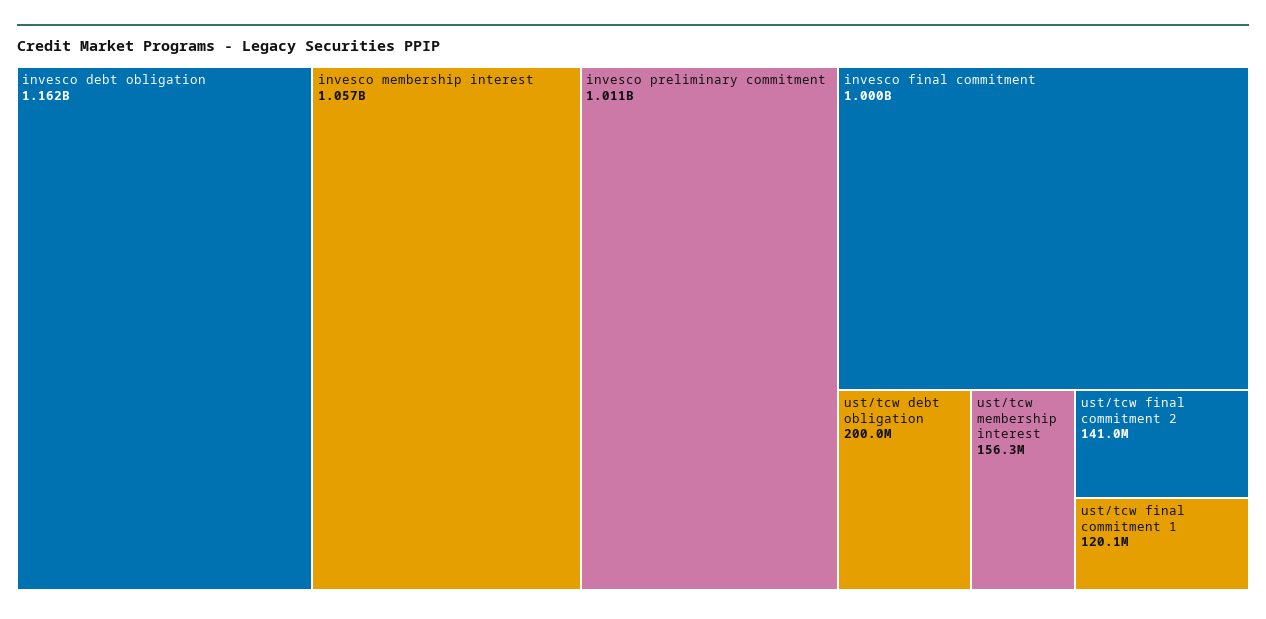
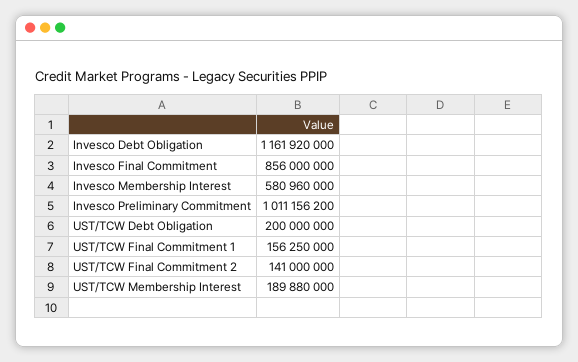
  {
    "invesco debt obligation": 1161920000,
-   "invesco membership interest": 1057000000,
+   "invesco membership interest": 580960000,
    "invesco preliminary commitment": 1011156200,
-   "invesco final commitment": 1000000000,
+   "invesco final commitment": 856000000,
    "ust/tcw debt obligation": 200000000,
-   "ust/tcw membership interest": 156300000,
+   "ust/tcw membership interest": 189880000,
    "ust/tcw final commitment 2": 141000000,
-   "ust/tcw final commitment 1": 120100000
+   "ust/tcw final commitment 1": 156250000
  }

